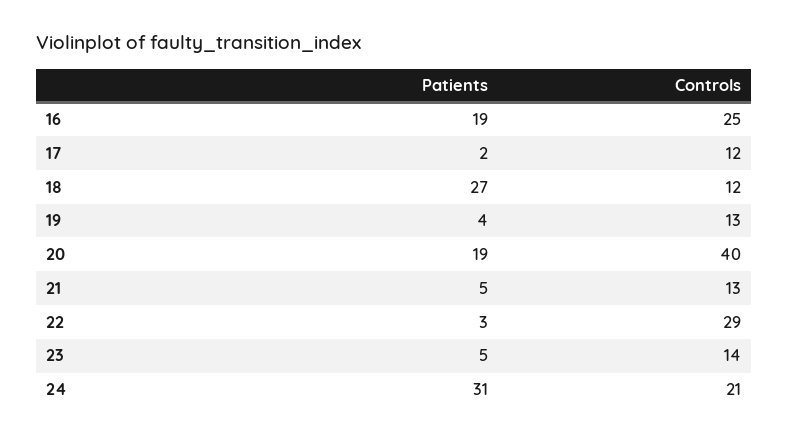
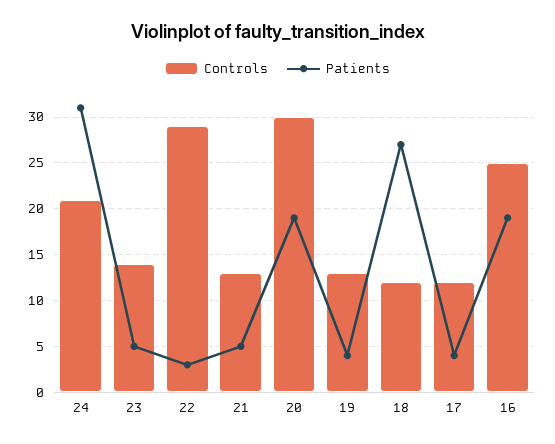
  {
    "Patients": {
      "16": 19,
-     "17": 2,
+     "17": 4,
      "18": 27,
      "19": 4,
      "20": 19,
      "21": 5,
      "22": 3,
      "23": 5,
      "24": 31
    },
    "Controls": {
      "16": 25,
      "17": 12,
      "18": 12,
      "19": 13,
-     "20": 40,
+     "20": 30,
      "21": 13,
      "22": 29,
      "23": 14,
      "24": 21
    }
  }

